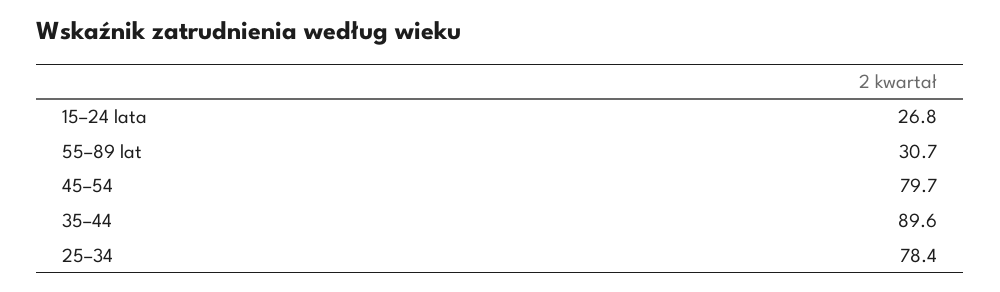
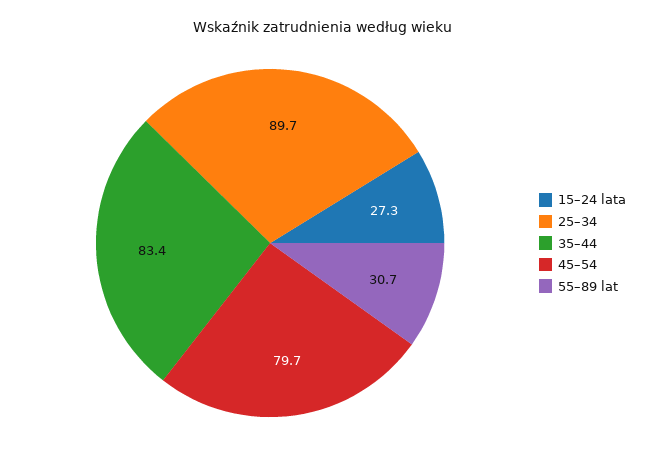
  {
-   "15–24 lata": 26.8,
+   "15–24 lata": 27.3,
    "55–89 lat": 30.7,
    "45–54": 79.7,
-   "35–44": 89.6,
+   "35–44": 83.4,
-   "25–34": 78.4
+   "25–34": 89.7
  }

